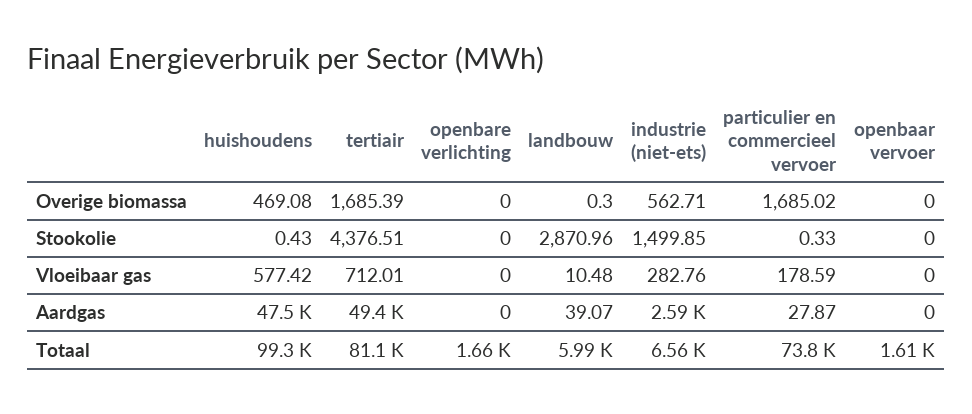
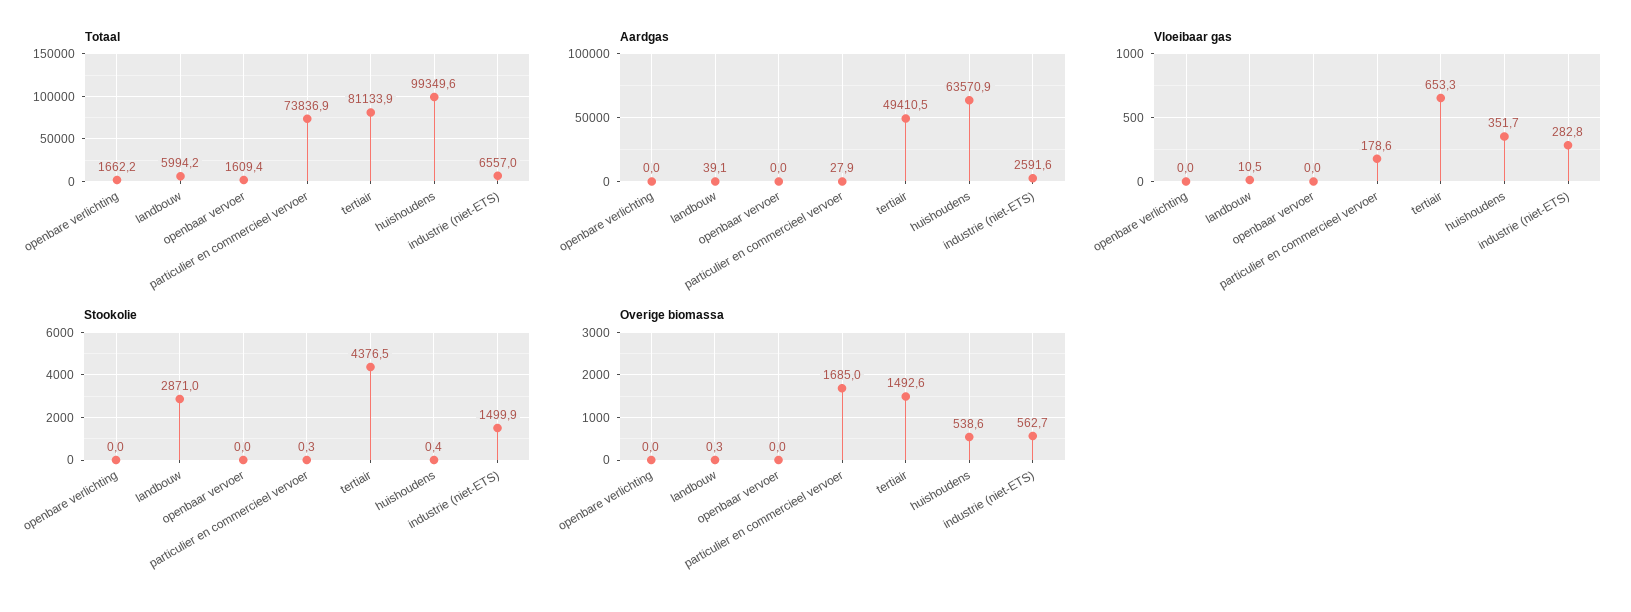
  {
    "Overige biomassa": {
-     "huishoudens": 469.08,
+     "huishoudens": 538.6,
-     "tertiair": 1685.39,
+     "tertiair": 1492.6,
      "openbare verlichting": 0,
      "landbouw": 0.3,
      "industrie (niet-ets)": 562.71,
      "particulier en commercieel vervoer": 1685.02,
      "openbaar vervoer": 0
    },
    "Stookolie": {
      "huishoudens": 0.43,
      "tertiair": 4376.51,
      "openbare verlichting": 0,
      "landbouw": 2870.96,
      "industrie (niet-ets)": 1499.85,
      "particulier en commercieel vervoer": 0.33,
      "openbaar vervoer": 0
    },
    "Vloeibaar gas": {
-     "huishoudens": 577.42,
+     "huishoudens": 351.7,
-     "tertiair": 712.01,
+     "tertiair": 653.3,
      "openbare verlichting": 0,
      "landbouw": 10.48,
      "industrie (niet-ets)": 282.76,
      "particulier en commercieel vervoer": 178.59,
      "openbaar vervoer": 0
    },
    "Aardgas": {
-     "huishoudens": 47500,
+     "huishoudens": 63570.9,
      "tertiair": 49410.5,
      "openbare verlichting": 0,
      "landbouw": 39.07,
      "industrie (niet-ets)": 2591.6,
      "particulier en commercieel vervoer": 27.87,
      "openbaar vervoer": 0
    },
    "Totaal": {
      "huishoudens": 99349.6,
      "tertiair": 81133.9,
      "openbare verlichting": 1662.2,
      "landbouw": 5994.2,
      "industrie (niet-ets)": 6557,
      "particulier en commercieel vervoer": 73836.9,
      "openbaar vervoer": 1609.4
    }
  }

